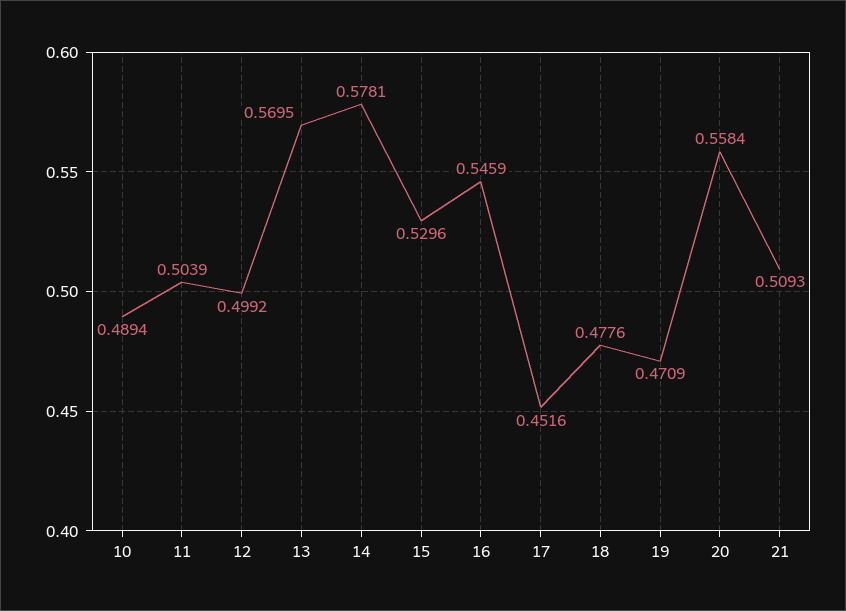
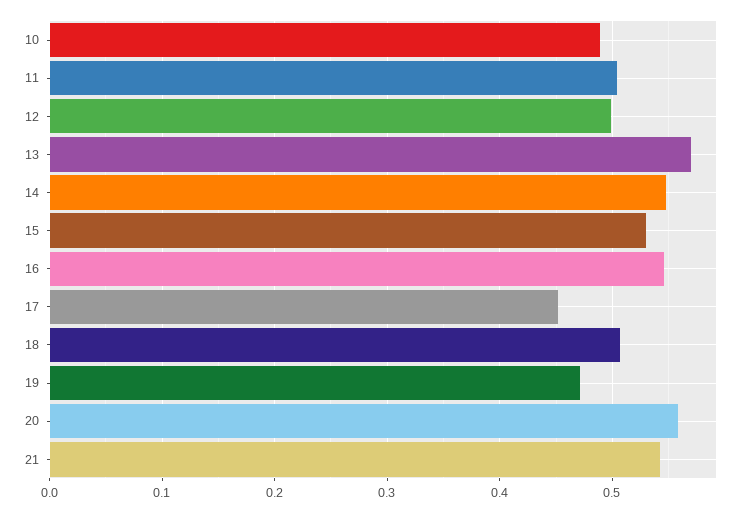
  {
    "10": 0.4894,
    "11": 0.5039,
    "12": 0.4992,
    "13": 0.5695,
-   "14": 0.5781,
+   "14": 0.55,
    "15": 0.5296,
    "16": 0.5459,
    "17": 0.4516,
-   "18": 0.4776,
+   "18": 0.51,
    "19": 0.4709,
    "20": 0.5584,
-   "21": 0.5093
+   "21": 0.54
  }

